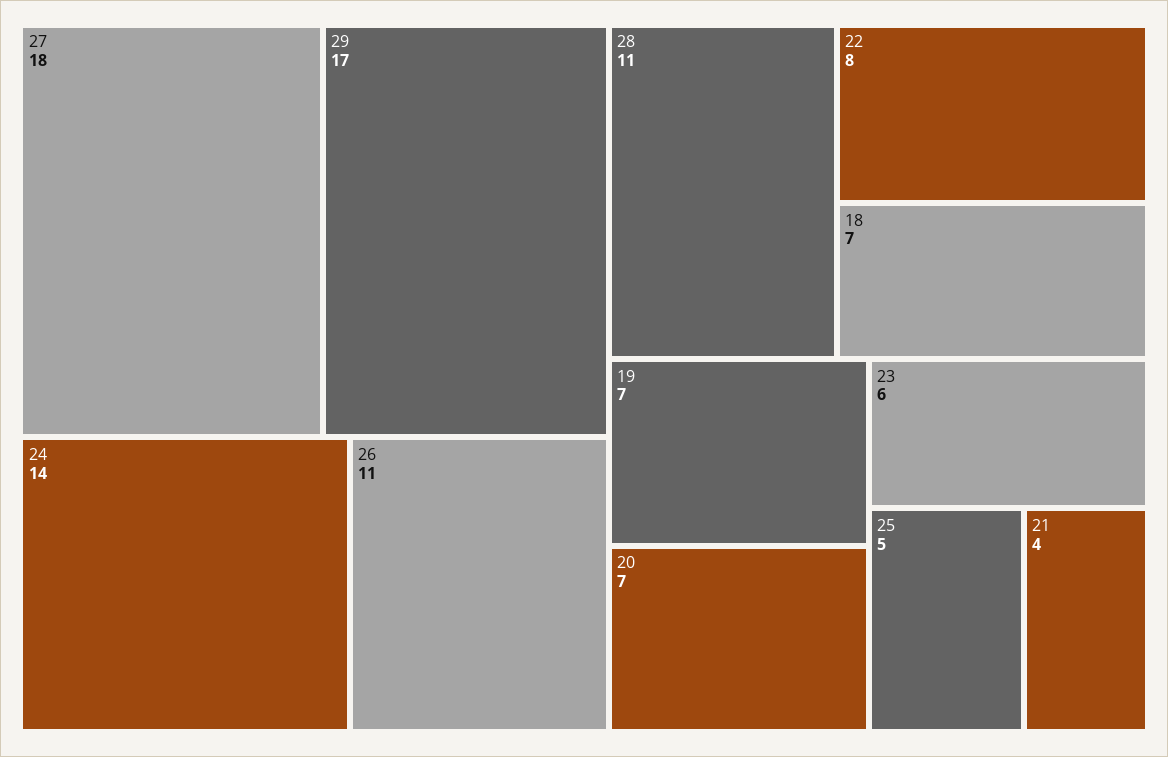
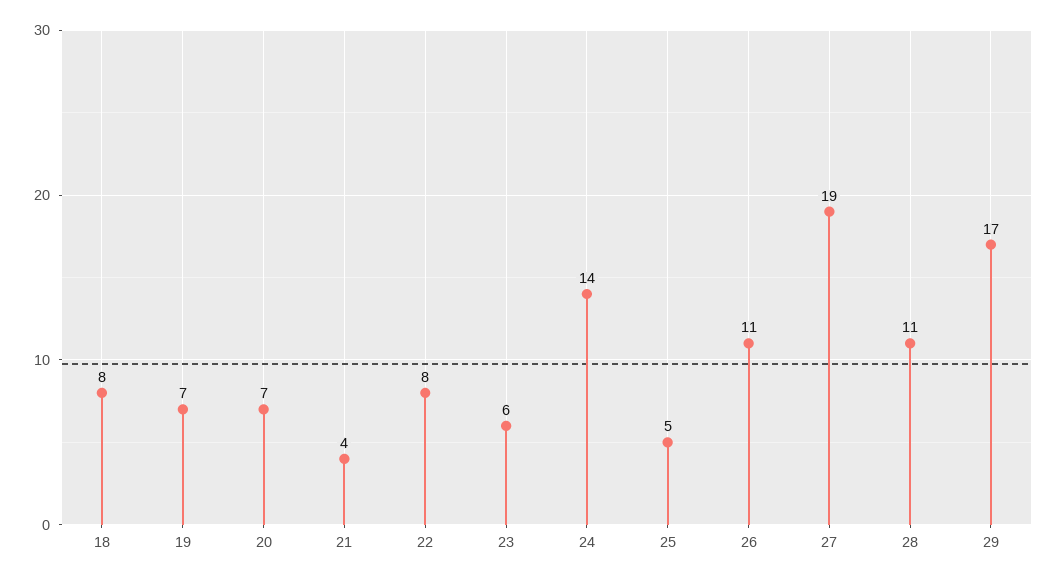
  {
-   "27": 18,
+   "27": 19,
    "29": 17,
    "24": 14,
    "26": 11,
    "28": 11,
    "22": 8,
-   "18": 7,
+   "18": 8,
    "19": 7,
    "20": 7,
    "23": 6,
    "25": 5,
    "21": 4
  }

